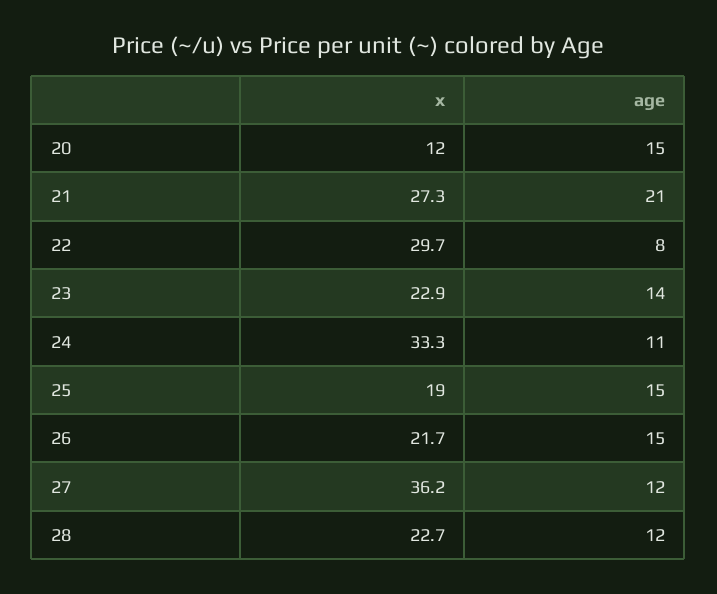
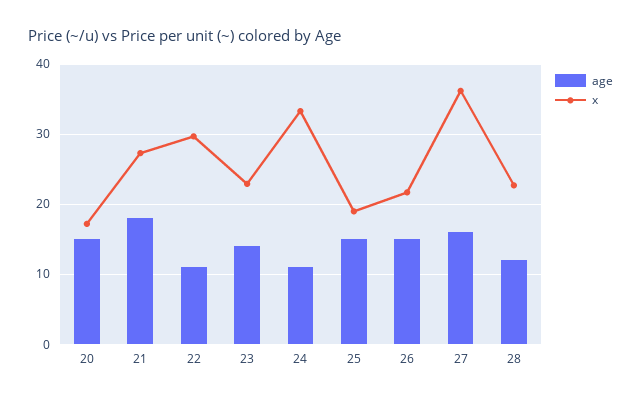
  {
    "x": {
-     "20": 12,
+     "20": 17,
      "21": 27.3,
      "22": 29.7,
      "23": 22.9,
      "24": 33.3,
      "25": 19,
      "26": 21.7,
      "27": 36.2,
      "28": 22.7
    },
    "age": {
      "20": 15,
-     "21": 21,
+     "21": 18,
-     "22": 8,
+     "22": 11,
      "23": 14,
      "24": 11,
      "25": 15,
      "26": 15,
-     "27": 12,
+     "27": 16,
      "28": 12
    }
  }

